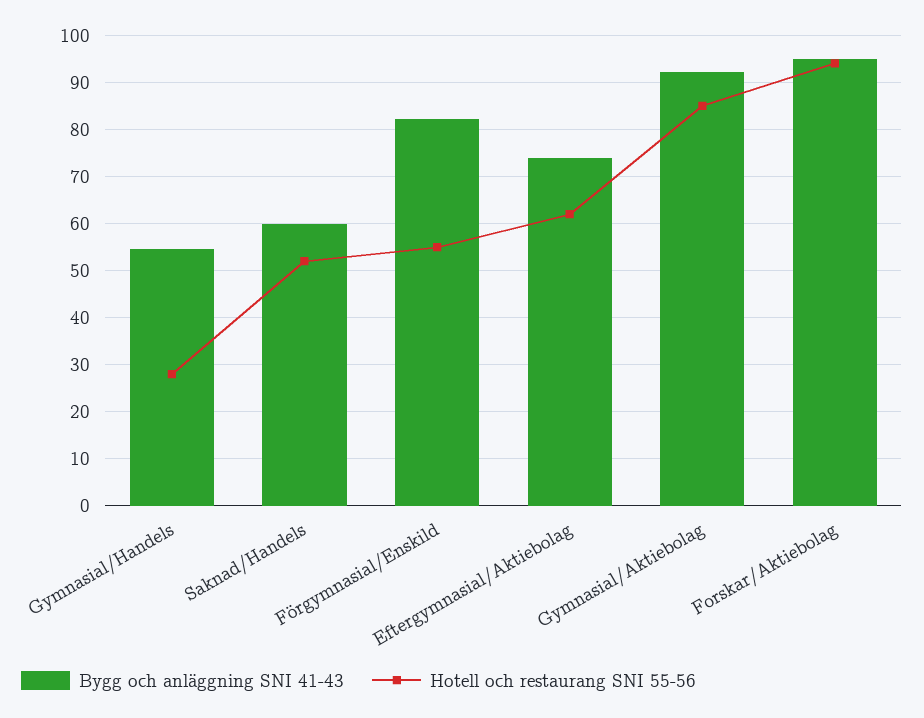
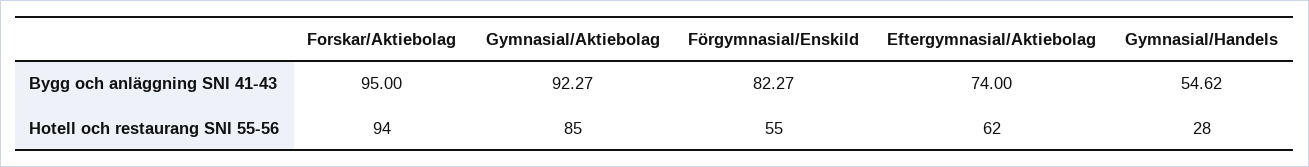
  {
    "Bygg och anläggning SNI 41-43": {
      "Gymnasial/Handels": 54.62,
-     "Saknad/Handels": 60,
      "Förgymnasial/Enskild": 82.27,
      "Eftergymnasial/Aktiebolag": 74,
      "Gymnasial/Aktiebolag": 92.27,
      "Forskar/Aktiebolag": 95
    },
    "Hotell och restaurang SNI 55-56": {
      "Gymnasial/Handels": 28,
-     "Saknad/Handels": 52,
      "Förgymnasial/Enskild": 55,
      "Eftergymnasial/Aktiebolag": 62,
      "Gymnasial/Aktiebolag": 85,
      "Forskar/Aktiebolag": 94
    }
  }

